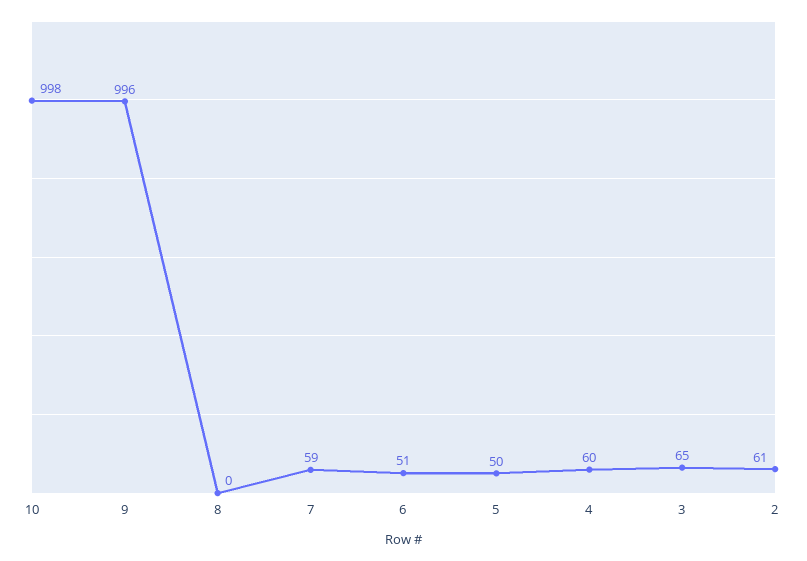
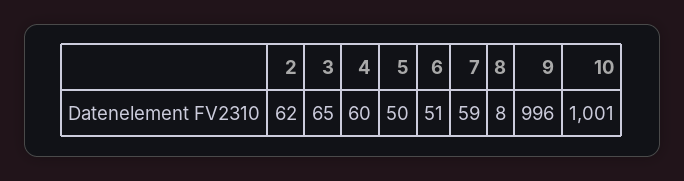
  {
-   "10": 998,
+   "10": 1001,
    "9": 996,
-   "8": 0,
+   "8": 8,
    "7": 59,
    "6": 51,
    "5": 50,
    "4": 60,
    "3": 65,
-   "2": 61
+   "2": 62
  }

